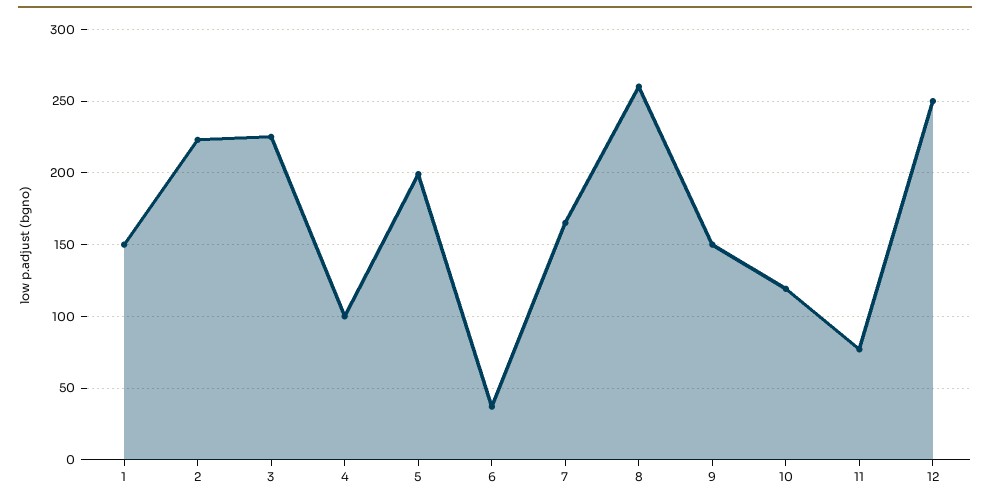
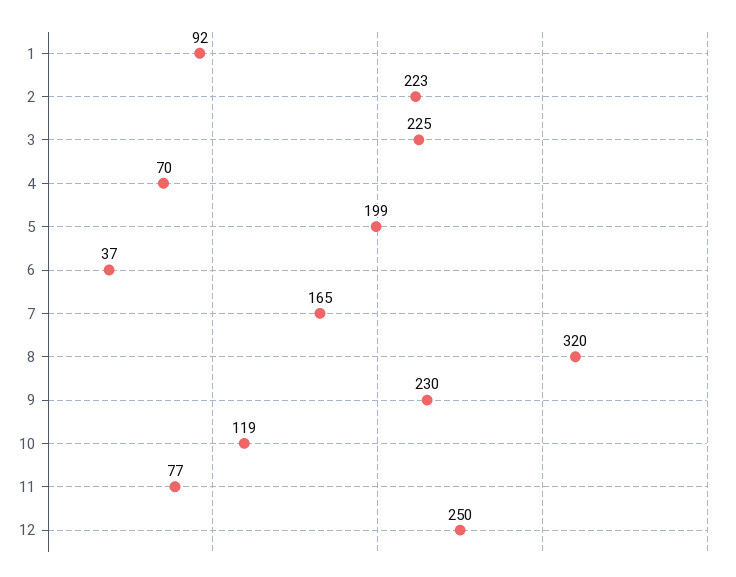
  {
-   "1": 150,
+   "1": 92,
    "2": 223,
    "3": 225,
-   "4": 100,
+   "4": 70,
    "5": 199,
    "6": 37,
    "7": 165,
-   "8": 260,
+   "8": 320,
-   "9": 150,
+   "9": 230,
    "10": 119,
    "11": 77,
    "12": 250
  }

